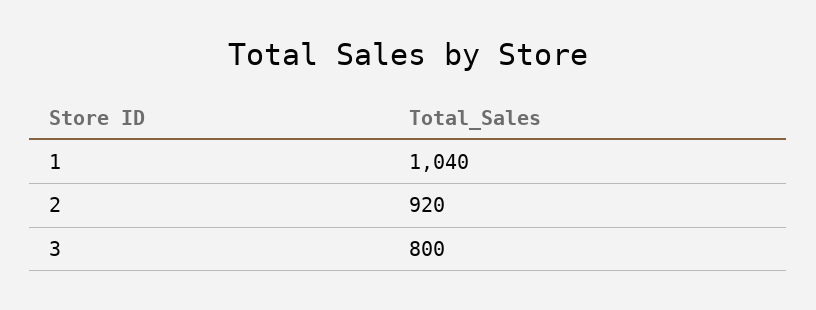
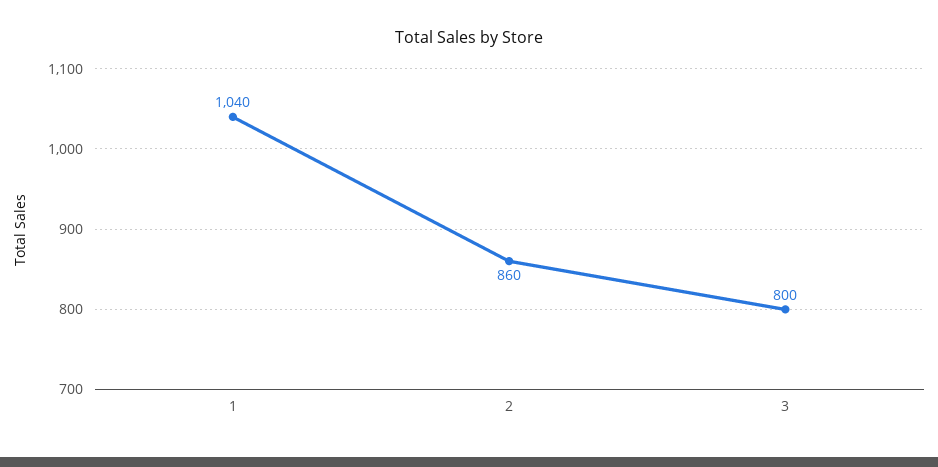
  {
    "1": 1040,
-   "2": 920,
+   "2": 860,
    "3": 800
  }

